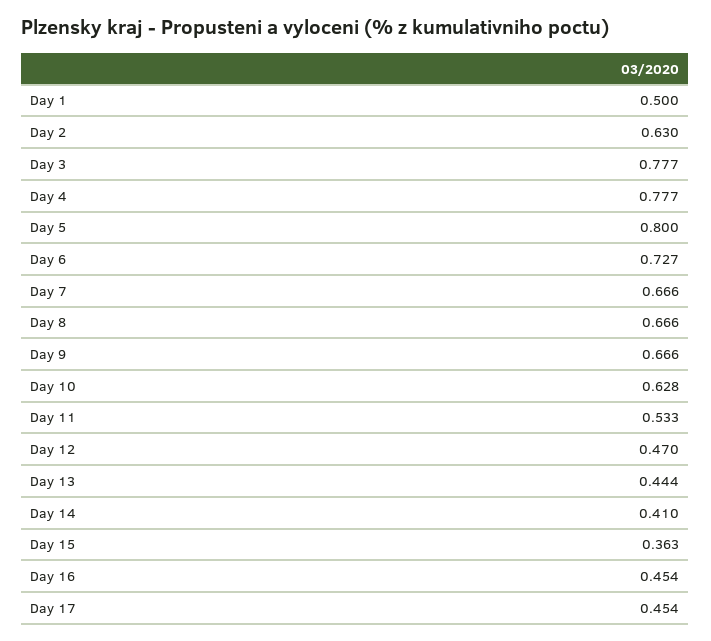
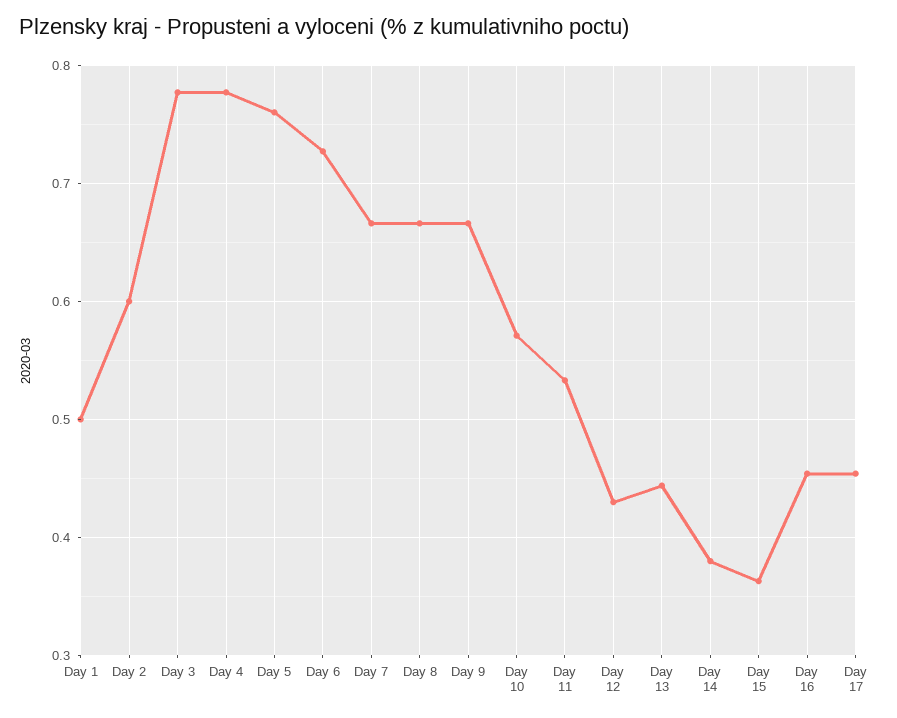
  {
    "Day 1": 0.5,
-   "Day 2": 0.63,
+   "Day 2": 0.6,
    "Day 3": 0.777,
    "Day 4": 0.777,
-   "Day 5": 0.8,
+   "Day 5": 0.76,
    "Day 6": 0.727,
    "Day 7": 0.666,
    "Day 8": 0.666,
    "Day 9": 0.666,
-   "Day 10": 0.628,
+   "Day 10": 0.57,
    "Day 11": 0.533,
-   "Day 12": 0.47,
+   "Day 12": 0.43,
    "Day 13": 0.444,
-   "Day 14": 0.41,
+   "Day 14": 0.38,
    "Day 15": 0.363,
    "Day 16": 0.454,
    "Day 17": 0.454
  }

